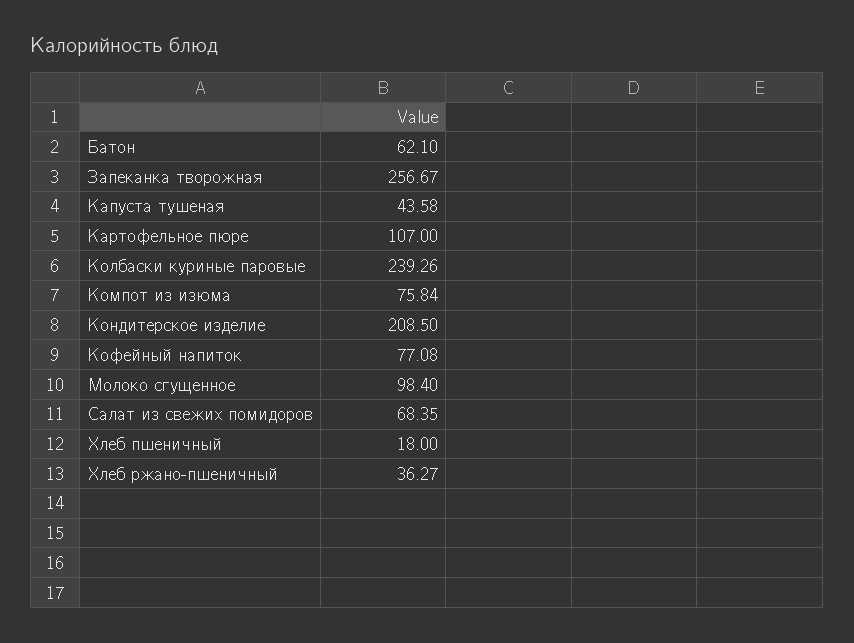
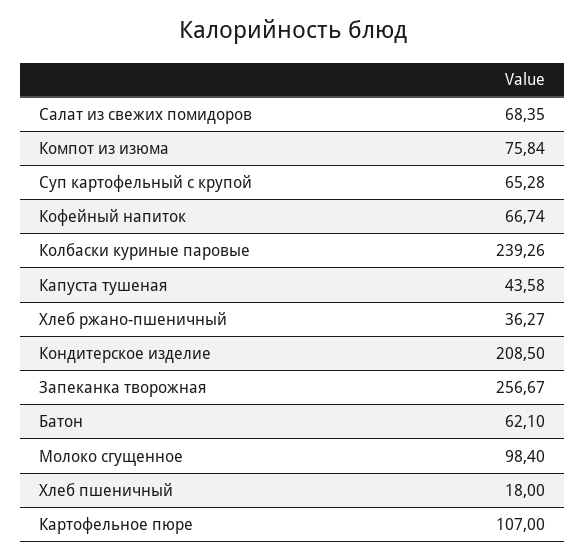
  {
    "Батон": 62.1,
    "Запеканка творожная": 256.67,
    "Капуста тушеная": 43.58,
    "Картофельное пюре": 107,
    "Колбаски куриные паровые": 239.26,
    "Компот из изюма": 75.84,
    "Кондитерское изделие": 208.5,
-   "Кофейный напиток": 77.08,
+   "Кофейный напиток": 66.74,
    "Молоко сгущенное": 98.4,
    "Салат из свежих помидоров": 68.35,
    "Хлеб пшеничный": 18,
-   "Хлеб ржано-пшеничный": 36.27
+   "Хлеб ржано-пшеничный": 36.27,
+   "Суп картофельный с крупой": 65.28
  }

